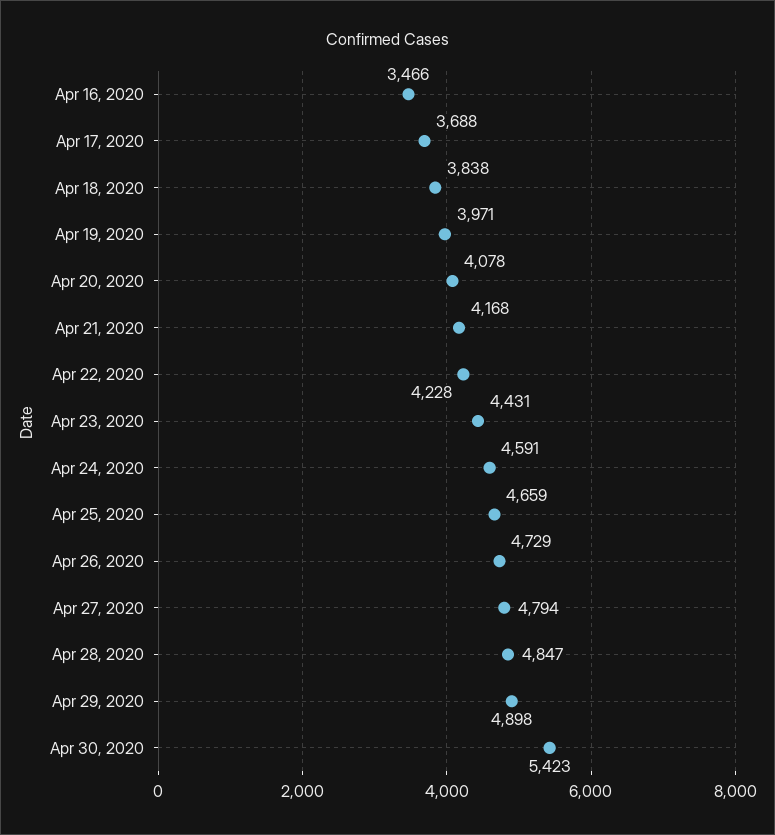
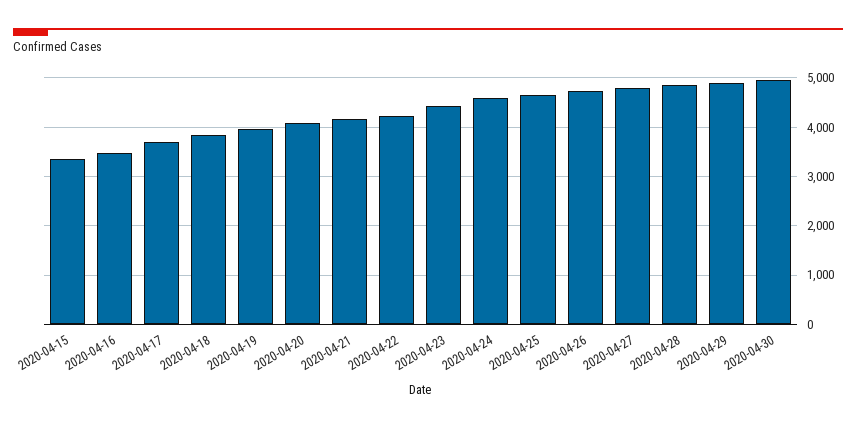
  {
    "Apr 16, 2020": 3466,
    "Apr 17, 2020": 3688,
    "Apr 18, 2020": 3838,
    "Apr 19, 2020": 3971,
    "Apr 20, 2020": 4078,
    "Apr 21, 2020": 4168,
    "Apr 22, 2020": 4228,
    "Apr 23, 2020": 4431,
    "Apr 24, 2020": 4591,
    "Apr 25, 2020": 4659,
    "Apr 26, 2020": 4729,
    "Apr 27, 2020": 4794,
    "Apr 28, 2020": 4847,
    "Apr 29, 2020": 4898,
-   "Apr 30, 2020": 5423
+   "Apr 30, 2020": 5000,
+   "2020-04-15": 3400
  }

